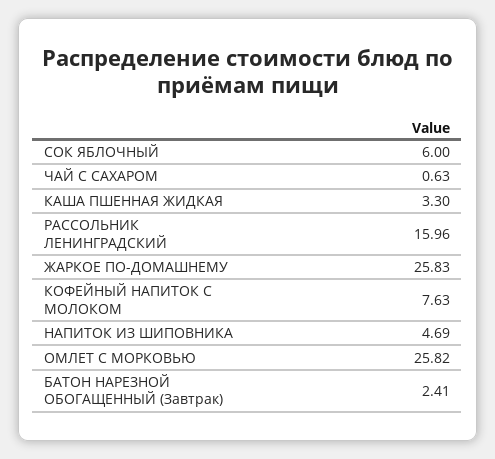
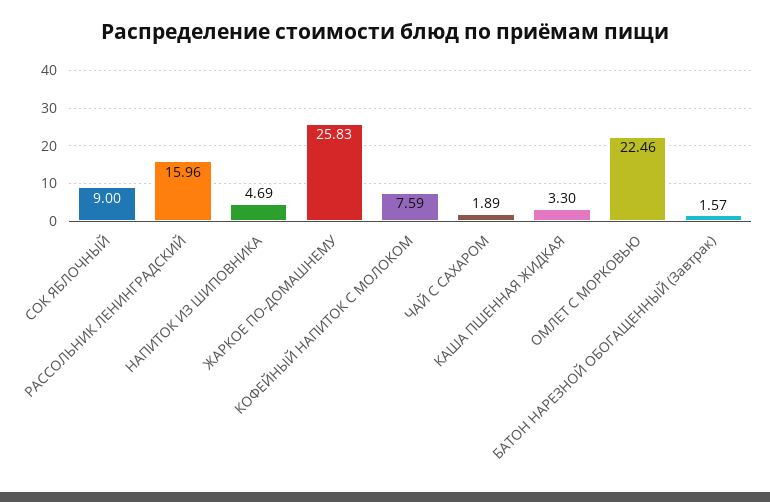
  {
-   "СОК ЯБЛОЧНЫЙ": 6,
+   "СОК ЯБЛОЧНЫЙ": 9,
-   "ЧАЙ С САХАРОМ": 0.63,
+   "ЧАЙ С САХАРОМ": 1.89,
    "КАША ПШЕННАЯ ЖИДКАЯ": 3.3,
    "РАССОЛЬНИК ЛЕНИНГРАДСКИЙ": 15.96,
    "ЖАРКОЕ ПО-ДОМАШНЕМУ": 25.83,
-   "КОФЕЙНЫЙ НАПИТОК С МОЛОКОМ": 7.63,
+   "КОФЕЙНЫЙ НАПИТОК С МОЛОКОМ": 7.59,
    "НАПИТОК ИЗ ШИПОВНИКА": 4.69,
-   "ОМЛЕТ С МОРКОВЬЮ": 25.82,
+   "ОМЛЕТ С МОРКОВЬЮ": 22.46,
-   "БАТОН НАРЕЗНОЙ ОБОГАЩЕННЫЙ (Завтрак)": 2.41
+   "БАТОН НАРЕЗНОЙ ОБОГАЩЕННЫЙ (Завтрак)": 1.57
  }

